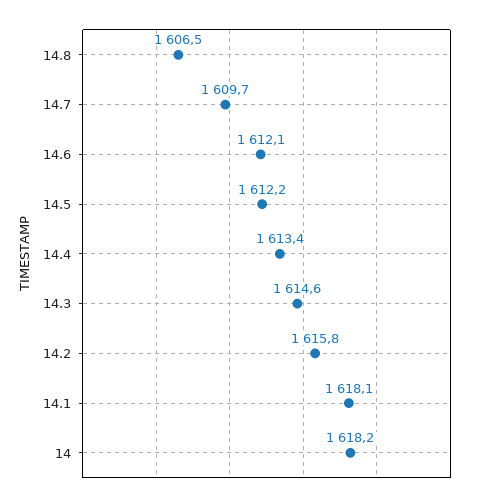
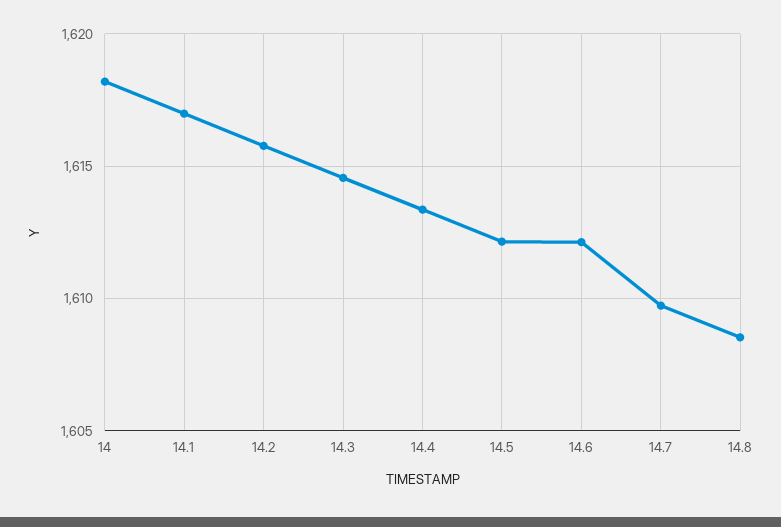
  {
-   "14.8": 1606.5,
+   "14.8": 1608.5,
    "14.7": 1609.7,
    "14.6": 1612.1,
    "14.5": 1612.2,
    "14.4": 1613.4,
    "14.3": 1614.6,
    "14.2": 1615.8,
-   "14.1": 1618.1,
+   "14.1": 1617,
    "14": 1618.2
  }

